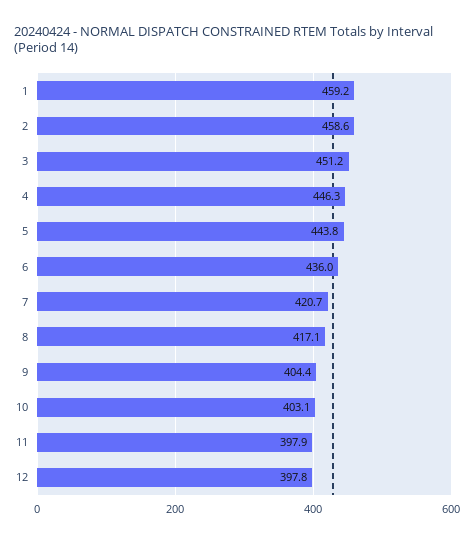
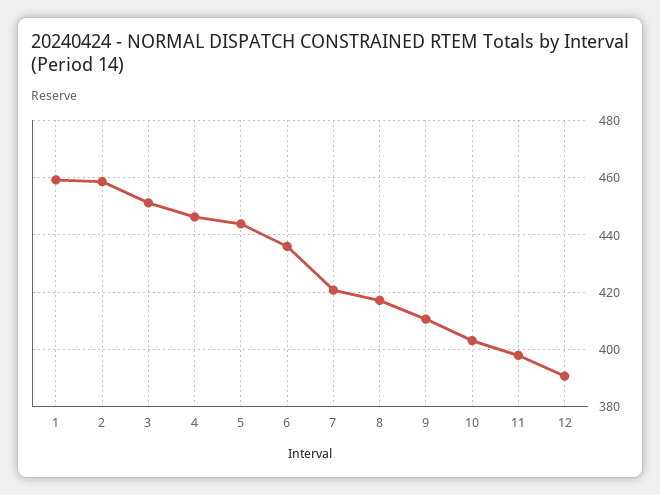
  {
    "1": 459.2,
    "2": 458.6,
    "3": 451.2,
    "4": 446.3,
    "5": 443.8,
    "6": 436,
    "7": 420.7,
    "8": 417.1,
-   "9": 404.4,
+   "9": 410,
    "10": 403.1,
    "11": 397.9,
-   "12": 397.8
+   "12": 390
  }

